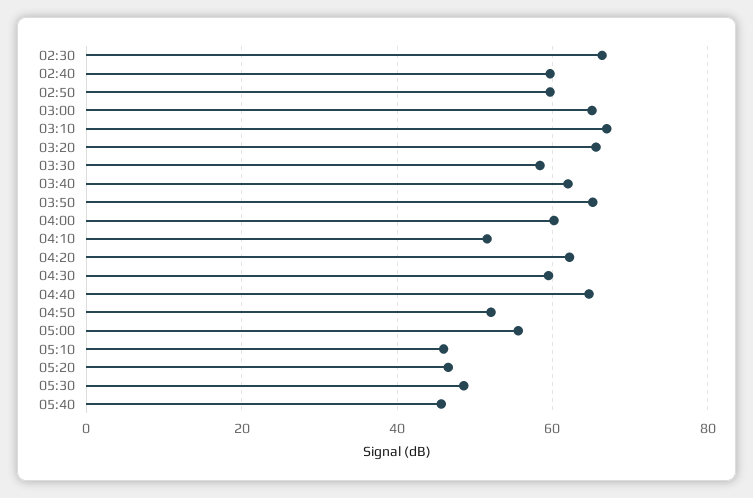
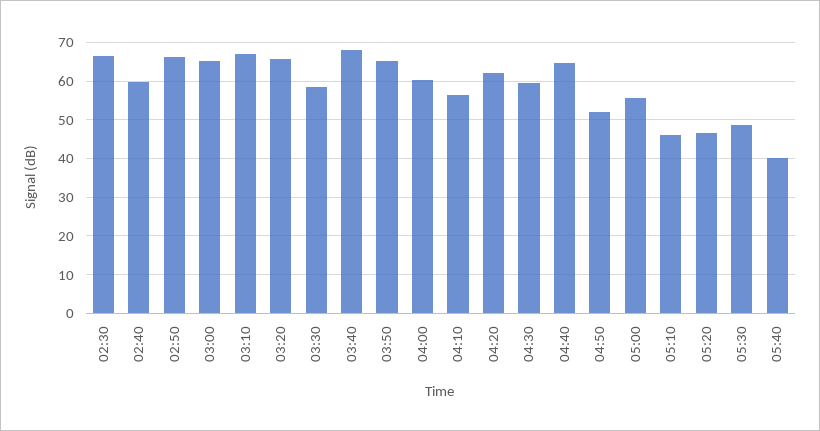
  {
    "02:30": 66,
    "02:40": 60,
-   "02:50": 60,
+   "02:50": 66,
    "03:00": 66,
    "03:10": 68,
    "03:20": 66,
    "03:30": 58,
-   "03:40": 62,
+   "03:40": 68,
    "03:50": 66,
    "04:00": 60,
-   "04:10": 52,
+   "04:10": 56,
    "04:20": 62,
    "04:30": 60,
    "04:40": 64,
    "04:50": 52,
    "05:00": 56,
    "05:10": 46,
    "05:20": 46,
    "05:30": 48,
-   "05:40": 46
+   "05:40": 40
  }

